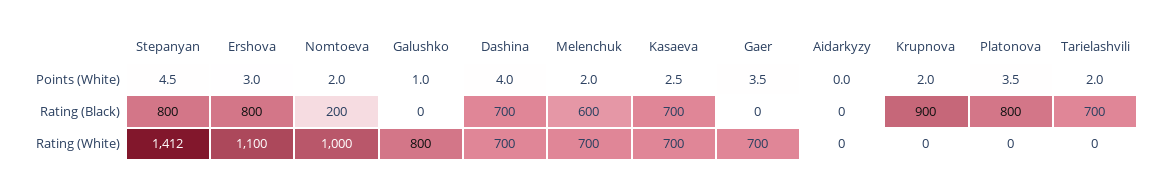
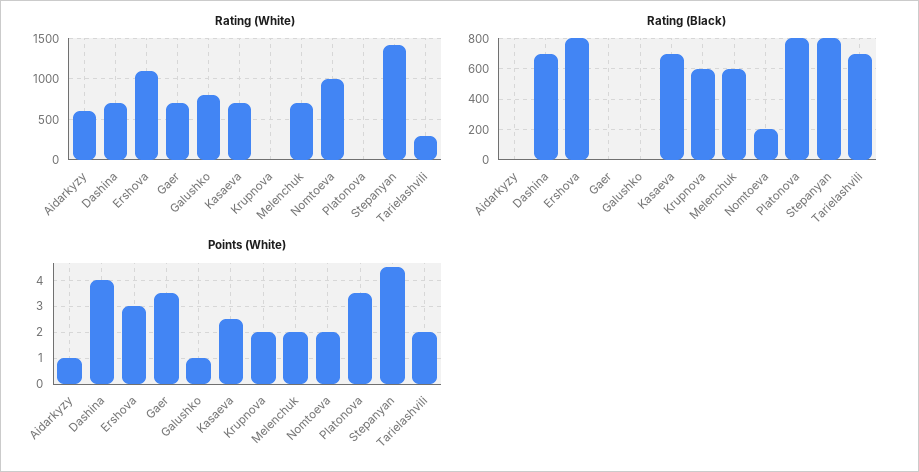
  {
    "Points (White)": {
      "Stepanyan": 4.5,
      "Ershova": 3,
      "Nomtoeva": 2,
      "Galushko": 1,
      "Dashina": 4,
      "Melenchuk": 2,
      "Kasaeva": 2.5,
      "Gaer": 3.5,
-     "Aidarkyzy": 0,
+     "Aidarkyzy": 1,
      "Krupnova": 2,
      "Platonova": 3.5,
      "Tarielashvili": 2
    },
    "Rating (Black)": {
      "Stepanyan": 800,
      "Ershova": 800,
      "Nomtoeva": 200,
      "Galushko": 0,
      "Dashina": 700,
      "Melenchuk": 600,
      "Kasaeva": 700,
      "Gaer": 0,
      "Aidarkyzy": 0,
-     "Krupnova": 900,
+     "Krupnova": 600,
      "Platonova": 800,
      "Tarielashvili": 700
    },
    "Rating (White)": {
      "Stepanyan": 1412,
      "Ershova": 1100,
      "Nomtoeva": 1000,
      "Galushko": 800,
      "Dashina": 700,
      "Melenchuk": 700,
      "Kasaeva": 700,
      "Gaer": 700,
-     "Aidarkyzy": 0,
+     "Aidarkyzy": 600,
      "Krupnova": 0,
      "Platonova": 0,
-     "Tarielashvili": 0
+     "Tarielashvili": 300
    }
  }

